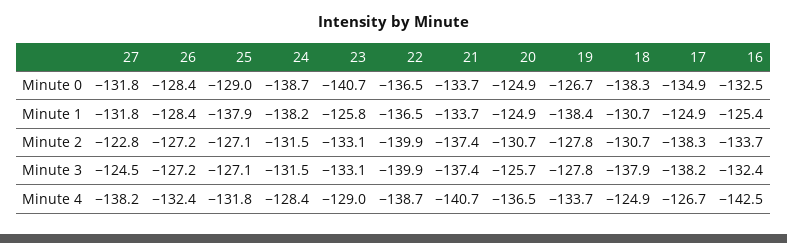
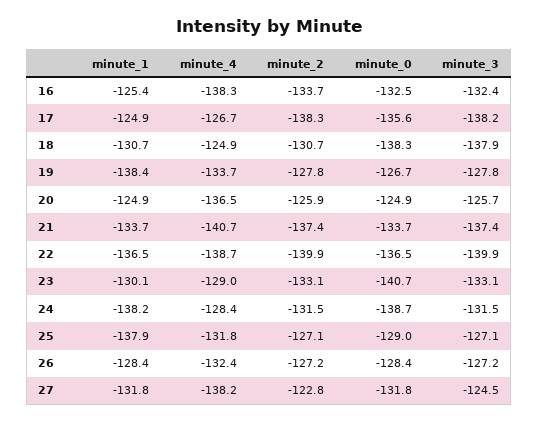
  {
    "27": {
      "Minute 0": -131.8,
      "Minute 1": -131.8,
      "Minute 2": -122.8,
      "Minute 3": -124.5,
      "Minute 4": -138.2
    },
    "26": {
      "Minute 0": -128.4,
      "Minute 1": -128.4,
      "Minute 2": -127.2,
      "Minute 3": -127.2,
      "Minute 4": -132.4
    },
    "25": {
      "Minute 0": -129,
      "Minute 1": -137.9,
      "Minute 2": -127.1,
      "Minute 3": -127.1,
      "Minute 4": -131.8
    },
    "24": {
      "Minute 0": -138.7,
      "Minute 1": -138.2,
      "Minute 2": -131.5,
      "Minute 3": -131.5,
      "Minute 4": -128.4
    },
    "23": {
      "Minute 0": -140.7,
-     "Minute 1": -125.8,
+     "Minute 1": -130.1,
      "Minute 2": -133.1,
      "Minute 3": -133.1,
      "Minute 4": -129
    },
    "22": {
      "Minute 0": -136.5,
      "Minute 1": -136.5,
      "Minute 2": -139.9,
      "Minute 3": -139.9,
      "Minute 4": -138.7
    },
    "21": {
      "Minute 0": -133.7,
      "Minute 1": -133.7,
      "Minute 2": -137.4,
      "Minute 3": -137.4,
      "Minute 4": -140.7
    },
    "20": {
      "Minute 0": -124.9,
      "Minute 1": -124.9,
-     "Minute 2": -130.7,
+     "Minute 2": -125.9,
      "Minute 3": -125.7,
      "Minute 4": -136.5
    },
    "19": {
      "Minute 0": -126.7,
      "Minute 1": -138.4,
      "Minute 2": -127.8,
      "Minute 3": -127.8,
      "Minute 4": -133.7
    },
    "18": {
      "Minute 0": -138.3,
      "Minute 1": -130.7,
      "Minute 2": -130.7,
      "Minute 3": -137.9,
      "Minute 4": -124.9
    },
    "17": {
-     "Minute 0": -134.9,
+     "Minute 0": -135.6,
      "Minute 1": -124.9,
      "Minute 2": -138.3,
      "Minute 3": -138.2,
      "Minute 4": -126.7
    },
    "16": {
      "Minute 0": -132.5,
      "Minute 1": -125.4,
      "Minute 2": -133.7,
      "Minute 3": -132.4,
-     "Minute 4": -142.5
+     "Minute 4": -138.3
    }
  }

